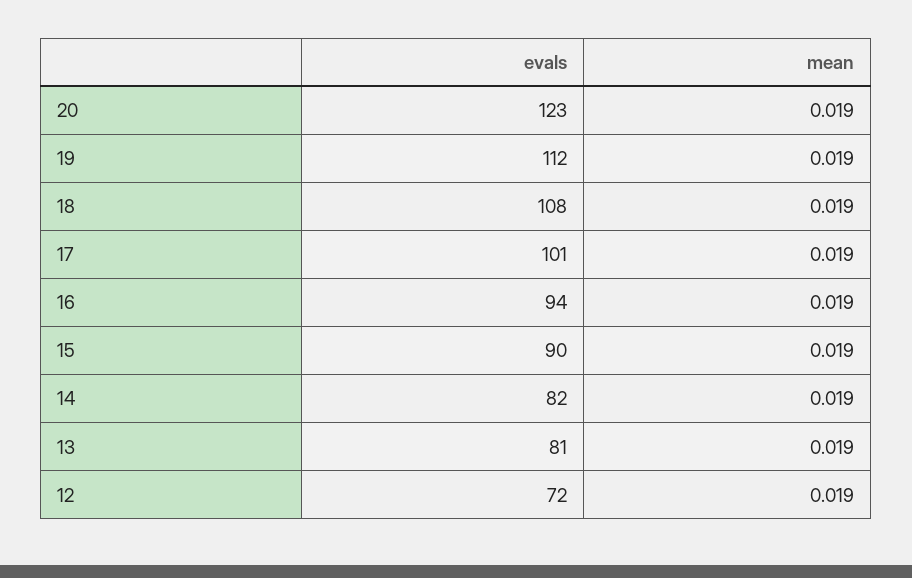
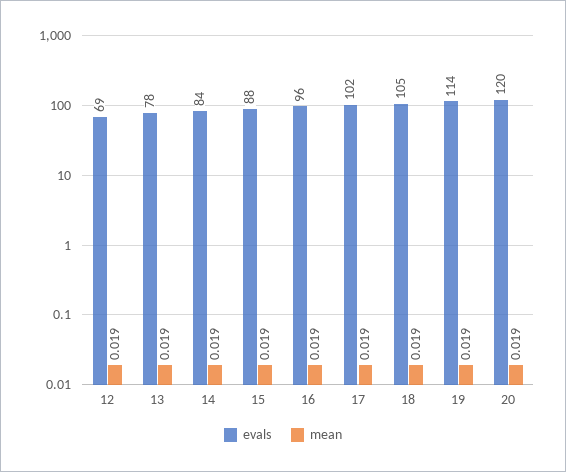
  {
    "evals": {
-     "20": 123,
+     "20": 120,
-     "19": 112,
+     "19": 114,
-     "18": 108,
+     "18": 105,
-     "17": 101,
+     "17": 102,
-     "16": 94,
+     "16": 96,
-     "15": 90,
+     "15": 88,
-     "14": 82,
+     "14": 84,
-     "13": 81,
+     "13": 78,
-     "12": 72
+     "12": 69
    },
    "mean": {
      "20": 0.019,
      "19": 0.019,
      "18": 0.019,
      "17": 0.019,
      "16": 0.019,
      "15": 0.019,
      "14": 0.019,
      "13": 0.019,
      "12": 0.019
    }
  }

